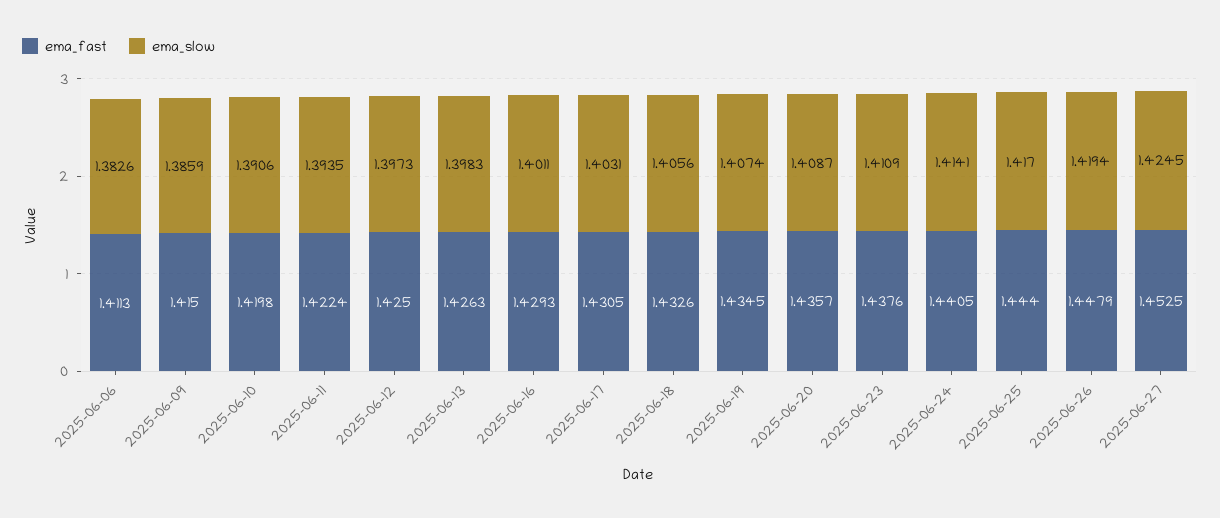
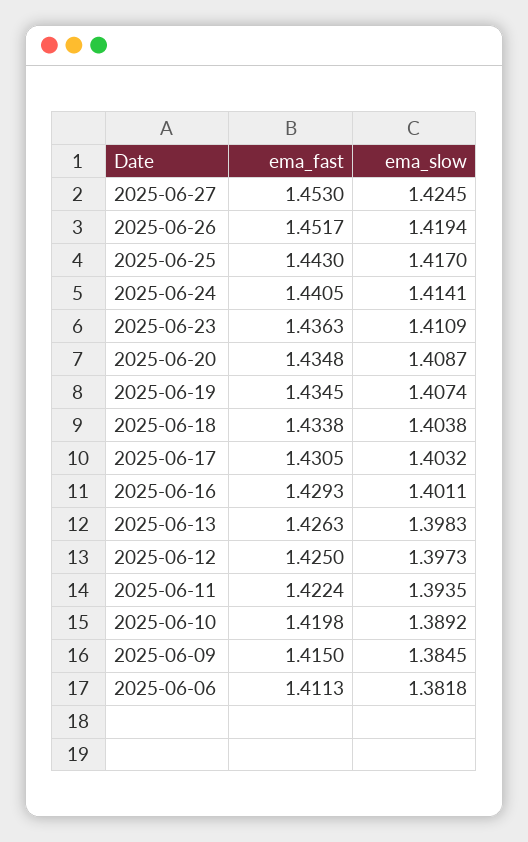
  {
    "ema_fast": {
      "2025-06-06": 1.4113,
      "2025-06-09": 1.415,
      "2025-06-10": 1.4198,
      "2025-06-11": 1.4224,
      "2025-06-12": 1.425,
      "2025-06-13": 1.4263,
      "2025-06-16": 1.4293,
      "2025-06-17": 1.4305,
-     "2025-06-18": 1.4326,
+     "2025-06-18": 1.4338,
      "2025-06-19": 1.4345,
-     "2025-06-20": 1.4357,
+     "2025-06-20": 1.4348,
-     "2025-06-23": 1.4376,
+     "2025-06-23": 1.4363,
      "2025-06-24": 1.4405,
-     "2025-06-25": 1.444,
+     "2025-06-25": 1.443,
-     "2025-06-26": 1.4479,
+     "2025-06-26": 1.4517,
-     "2025-06-27": 1.4525
+     "2025-06-27": 1.453
    },
    "ema_slow": {
-     "2025-06-06": 1.3826,
+     "2025-06-06": 1.3818,
-     "2025-06-09": 1.3859,
+     "2025-06-09": 1.3845,
-     "2025-06-10": 1.3906,
+     "2025-06-10": 1.3892,
      "2025-06-11": 1.3935,
      "2025-06-12": 1.3973,
      "2025-06-13": 1.3983,
      "2025-06-16": 1.4011,
-     "2025-06-17": 1.4031,
+     "2025-06-17": 1.4032,
-     "2025-06-18": 1.4056,
+     "2025-06-18": 1.4038,
      "2025-06-19": 1.4074,
      "2025-06-20": 1.4087,
      "2025-06-23": 1.4109,
      "2025-06-24": 1.4141,
      "2025-06-25": 1.417,
      "2025-06-26": 1.4194,
      "2025-06-27": 1.4245
    }
  }

